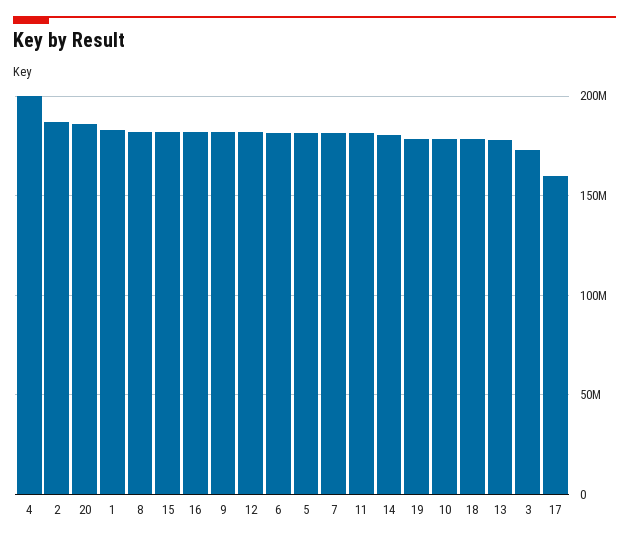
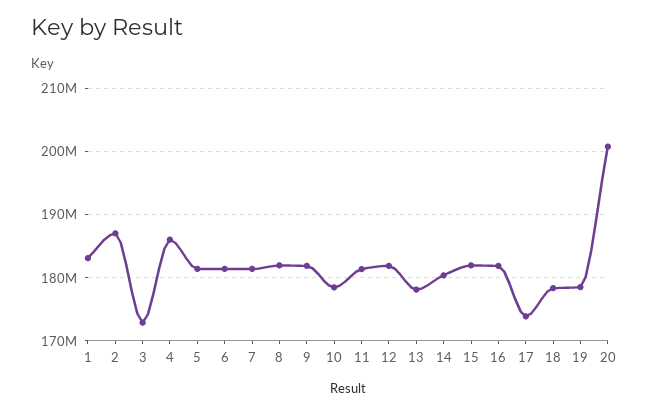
  {
-   "4": 200000000,
+   "4": 186000000,
    "2": 187000000,
-   "20": 185000000,
+   "20": 201000000,
    "1": 183000000,
    "8": 182000000,
    "15": 182000000,
    "16": 182000000,
    "9": 182000000,
    "12": 182000000,
    "6": 181000000,
    "5": 181000000,
    "7": 181000000,
    "11": 181000000,
    "14": 180000000,
    "19": 179000000,
    "10": 178000000,
    "18": 178000000,
    "13": 178000000,
    "3": 173000000,
-   "17": 160000000
+   "17": 174000000
  }

